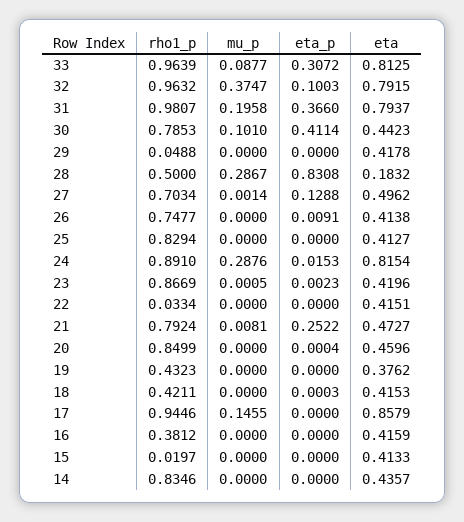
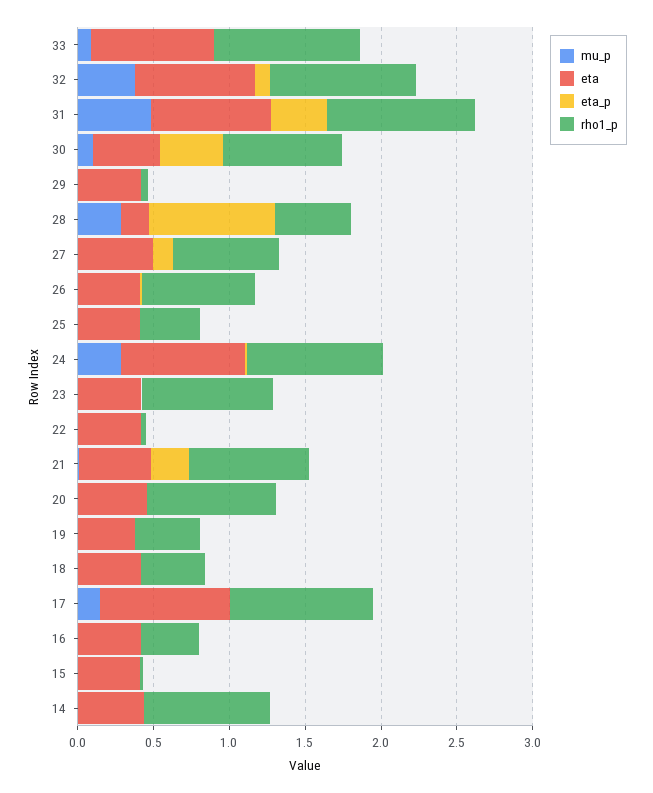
  {
    "rho1_p": {
      "33": 0.9639,
      "32": 0.9632,
      "31": 0.9807,
      "30": 0.7853,
      "29": 0.0488,
      "28": 0.5,
      "27": 0.7034,
      "26": 0.7477,
-     "25": 0.8294,
+     "25": 0.4,
      "24": 0.891,
      "23": 0.8669,
      "22": 0.0334,
      "21": 0.7924,
      "20": 0.8499,
      "19": 0.4323,
      "18": 0.4211,
      "17": 0.9446,
      "16": 0.3812,
      "15": 0.0197,
      "14": 0.8346
    },
    "mu_p": {
      "33": 0.0877,
      "32": 0.3747,
-     "31": 0.1958,
+     "31": 0.5,
      "30": 0.101,
      "29": 0,
      "28": 0.2867,
      "27": 0.0014,
      "26": 0,
      "25": 0,
      "24": 0.2876,
      "23": 0.0005,
      "22": 0,
      "21": 0.0081,
      "20": 0,
      "19": 0,
      "18": 0,
      "17": 0.1455,
      "16": 0,
      "15": 0,
      "14": 0
    },
    "eta_p": {
-     "33": 0.3072,
+     "33": 0,
      "32": 0.1003,
      "31": 0.366,
      "30": 0.4114,
      "29": 0,
      "28": 0.8308,
      "27": 0.1288,
      "26": 0.0091,
      "25": 0,
      "24": 0.0153,
      "23": 0.0023,
      "22": 0,
      "21": 0.2522,
      "20": 0.0004,
      "19": 0,
      "18": 0.0003,
      "17": 0,
      "16": 0,
      "15": 0,
      "14": 0
    },
    "eta": {
      "33": 0.8125,
      "32": 0.7915,
      "31": 0.7937,
      "30": 0.4423,
      "29": 0.4178,
      "28": 0.1832,
      "27": 0.4962,
      "26": 0.4138,
      "25": 0.4127,
      "24": 0.8154,
      "23": 0.4196,
      "22": 0.4151,
      "21": 0.4727,
      "20": 0.4596,
      "19": 0.3762,
      "18": 0.4153,
      "17": 0.8579,
      "16": 0.4159,
      "15": 0.4133,
      "14": 0.4357
    }
  }

